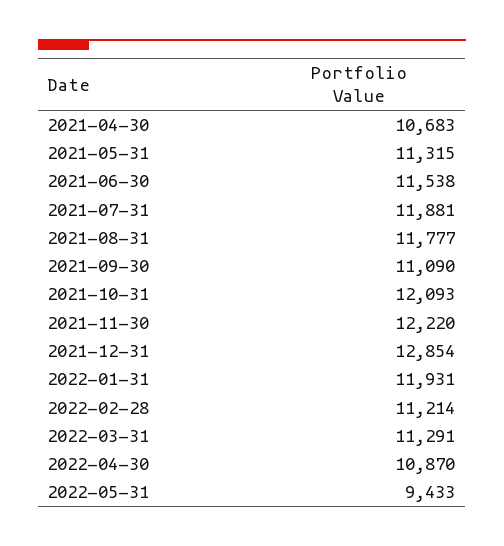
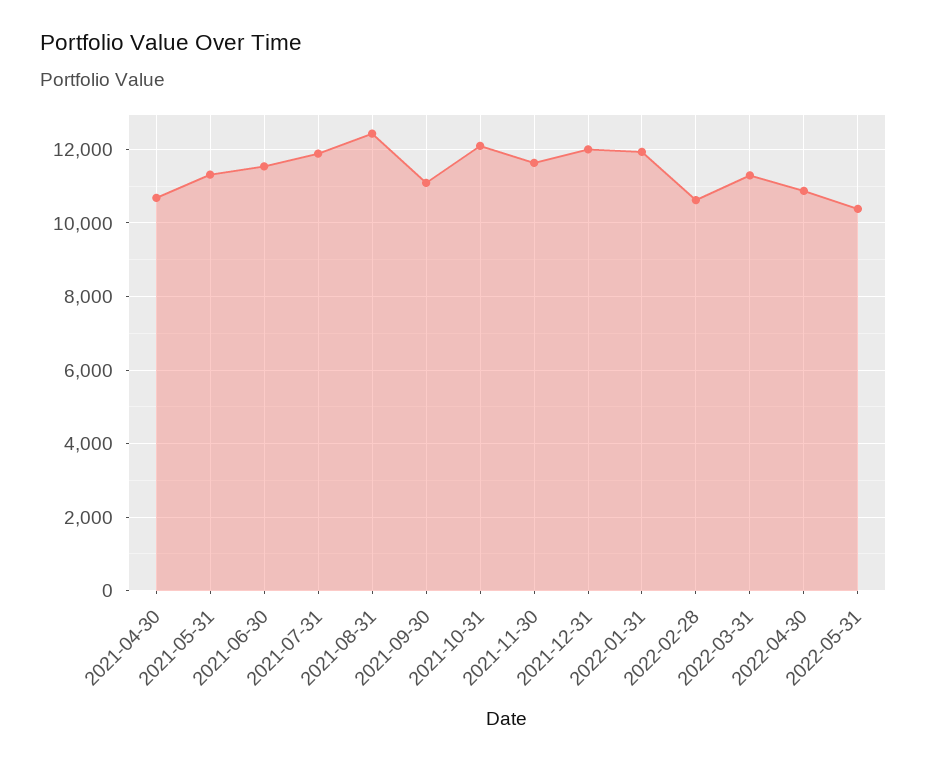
  {
    "2021-04-30": 10683,
    "2021-05-31": 11315,
    "2021-06-30": 11538,
    "2021-07-31": 11881,
-   "2021-08-31": 11777,
+   "2021-08-31": 12400,
    "2021-09-30": 11090,
    "2021-10-31": 12093,
-   "2021-11-30": 12220,
+   "2021-11-30": 11600,
-   "2021-12-31": 12854,
+   "2021-12-31": 12000,
    "2022-01-31": 11931,
-   "2022-02-28": 11214,
+   "2022-02-28": 10600,
    "2022-03-31": 11291,
    "2022-04-30": 10870,
-   "2022-05-31": 9433
+   "2022-05-31": 10400
  }

